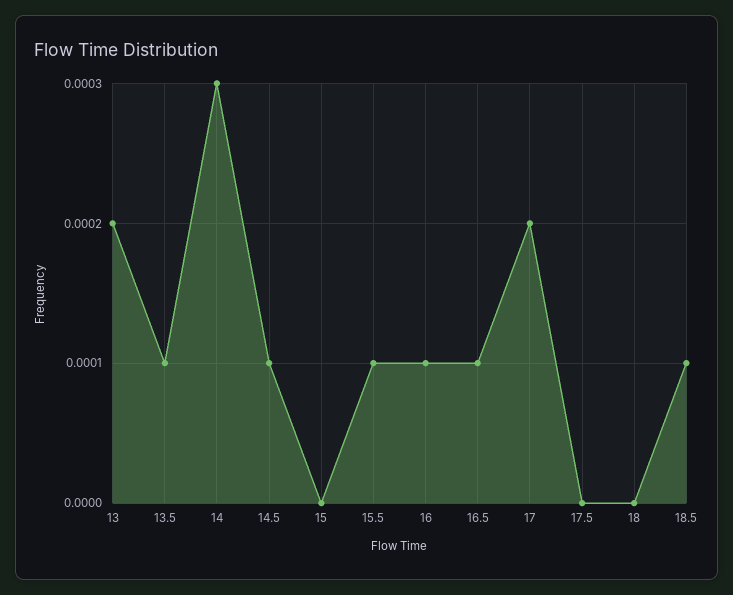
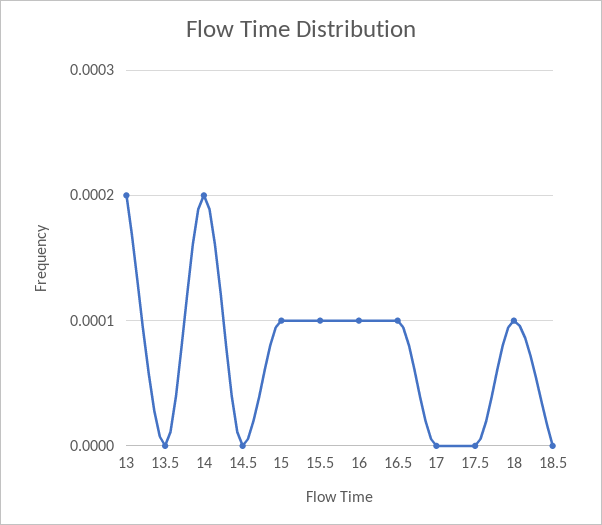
  {
    "13": 0.0002,
-   "13.5": 0.0001,
+   "13.5": 0,
-   "14": 0.0003,
+   "14": 0.0002,
-   "14.5": 0.0001,
+   "14.5": 0,
-   "15": 0,
+   "15": 0.0001,
    "15.5": 0.0001,
    "16": 0.0001,
    "16.5": 0.0001,
-   "17": 0.0002,
+   "17": 0,
    "17.5": 0,
-   "18": 0,
+   "18": 0.0001,
-   "18.5": 0.0001
+   "18.5": 0
  }

